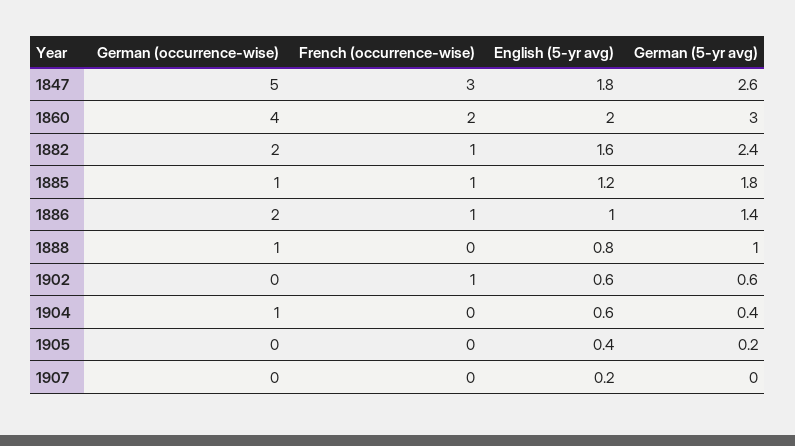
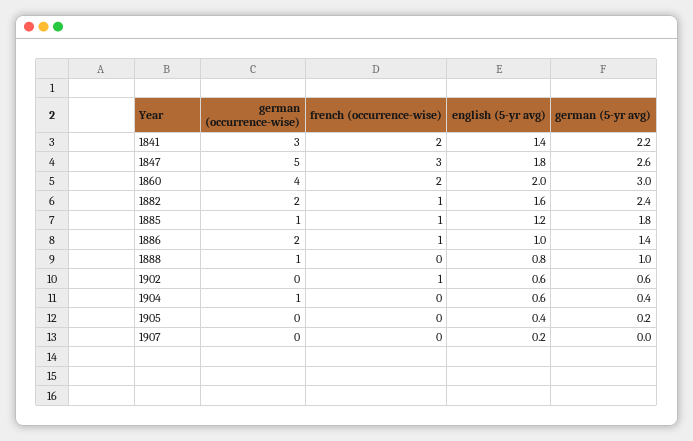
  {
    "German (occurrence-wise)": {
      "1847": 5,
      "1860": 4,
      "1882": 2,
      "1885": 1,
      "1886": 2,
      "1888": 1,
      "1902": 0,
      "1904": 1,
      "1905": 0,
-     "1907": 0
+     "1907": 0,
+     "1841": 3
    },
    "French (occurrence-wise)": {
      "1847": 3,
      "1860": 2,
      "1882": 1,
      "1885": 1,
      "1886": 1,
      "1888": 0,
      "1902": 1,
      "1904": 0,
      "1905": 0,
-     "1907": 0
+     "1907": 0,
+     "1841": 2
    },
    "English (5-yr avg)": {
      "1847": 1.8,
      "1860": 2,
      "1882": 1.6,
      "1885": 1.2,
      "1886": 1,
      "1888": 0.8,
      "1902": 0.6,
      "1904": 0.6,
      "1905": 0.4,
-     "1907": 0.2
+     "1907": 0.2,
+     "1841": 1.4
    },
    "German (5-yr avg)": {
      "1847": 2.6,
      "1860": 3,
      "1882": 2.4,
      "1885": 1.8,
      "1886": 1.4,
      "1888": 1,
      "1902": 0.6,
      "1904": 0.4,
      "1905": 0.2,
-     "1907": 0
+     "1907": 0,
+     "1841": 2.2
    }
  }

